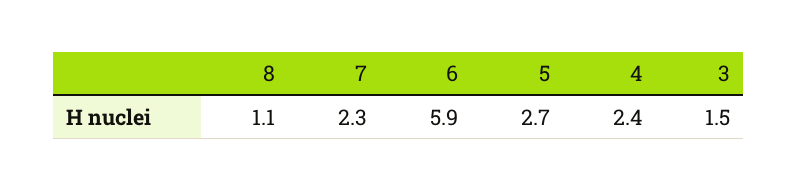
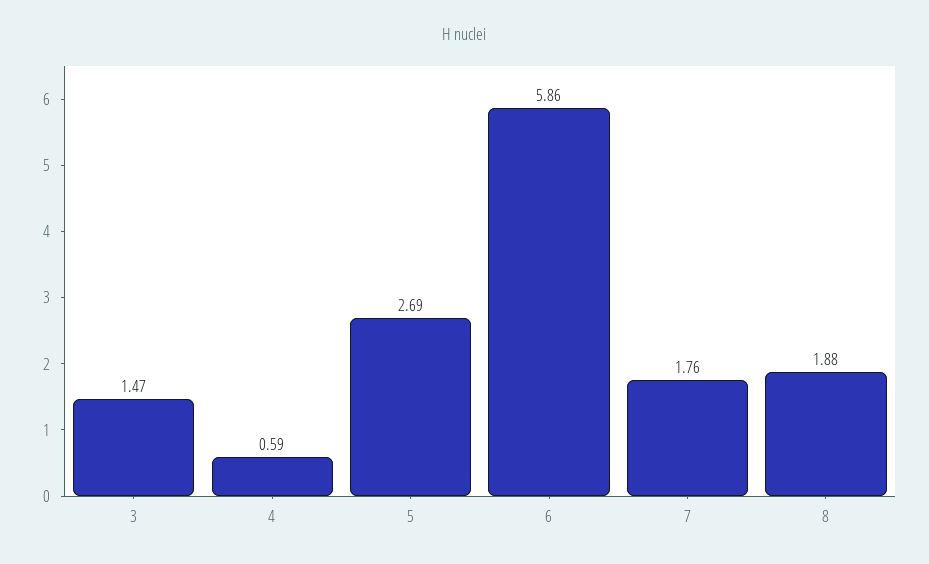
  {
-   "8": 1.1,
+   "8": 1.88,
-   "7": 2.3,
+   "7": 1.76,
    "6": 5.86,
    "5": 2.69,
-   "4": 2.4,
+   "4": 0.59,
    "3": 1.47
  }

